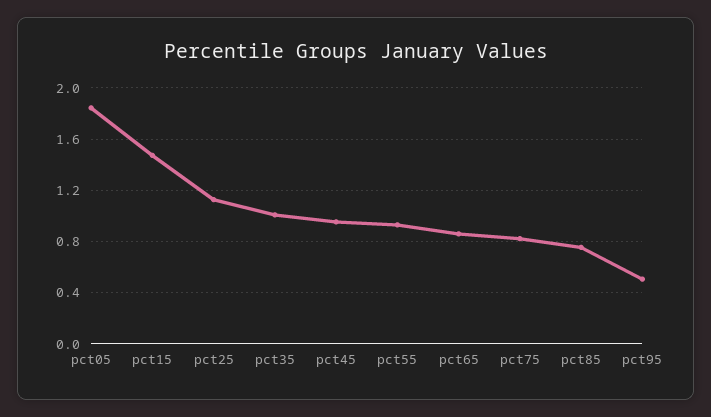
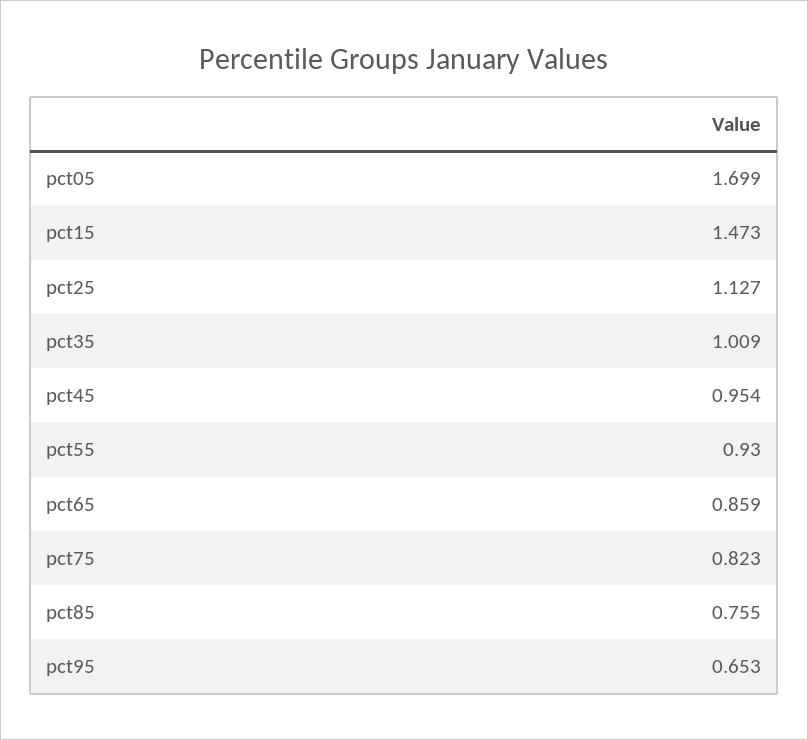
  {
-   "pct05": 1.85,
+   "pct05": 1.699,
    "pct15": 1.473,
    "pct25": 1.127,
    "pct35": 1.009,
    "pct45": 0.954,
    "pct55": 0.93,
    "pct65": 0.859,
    "pct75": 0.823,
    "pct85": 0.755,
-   "pct95": 0.5
+   "pct95": 0.653
  }

